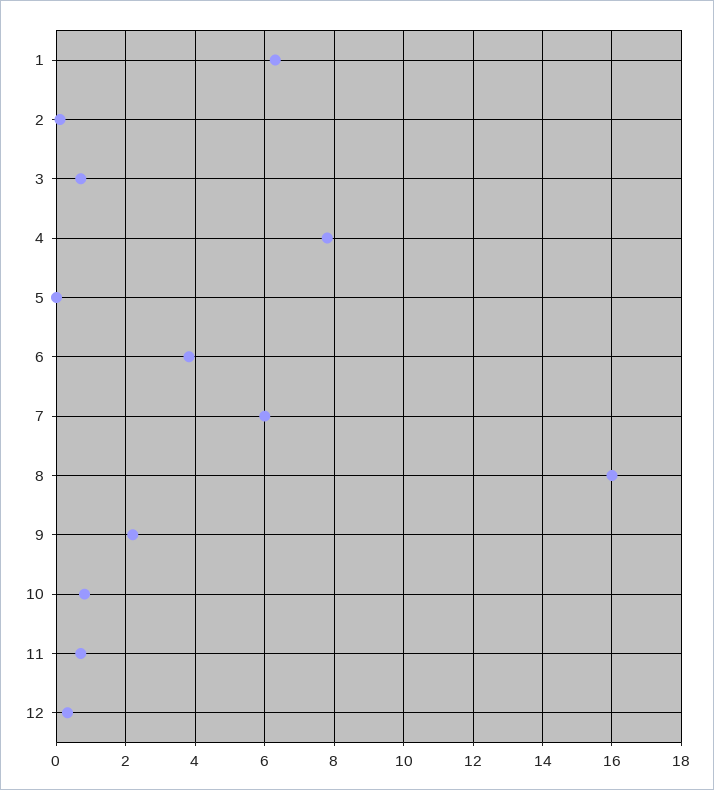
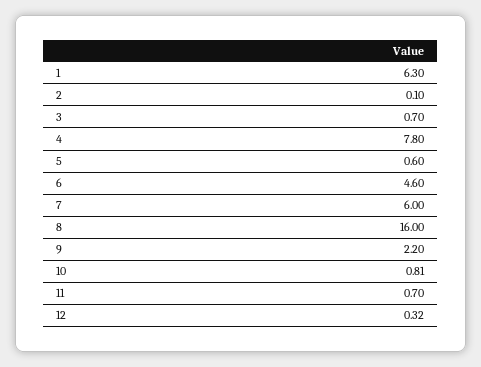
  {
    "1": 6.3,
    "2": 0.1,
    "3": 0.7,
    "4": 7.8,
-   "5": 0,
+   "5": 0.6,
-   "6": 3.8,
+   "6": 4.6,
    "7": 6,
    "8": 16,
    "9": 2.2,
    "10": 0.81,
    "11": 0.7,
    "12": 0.32
  }

